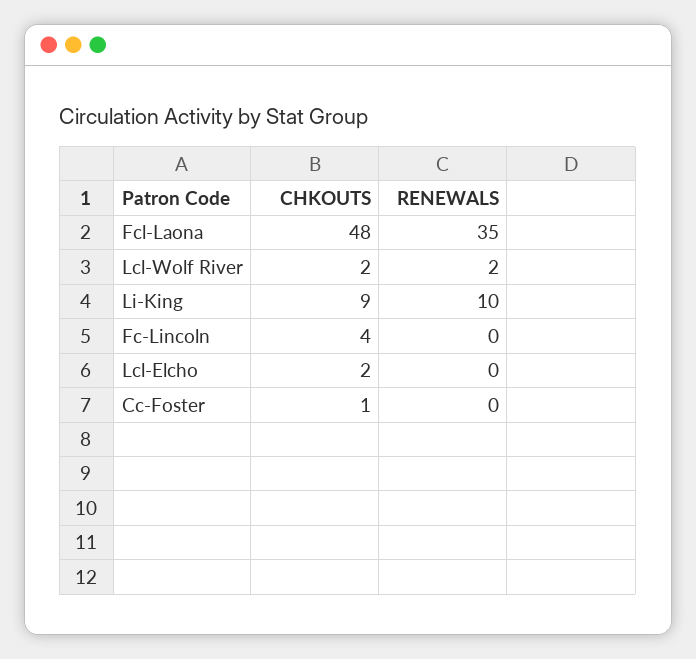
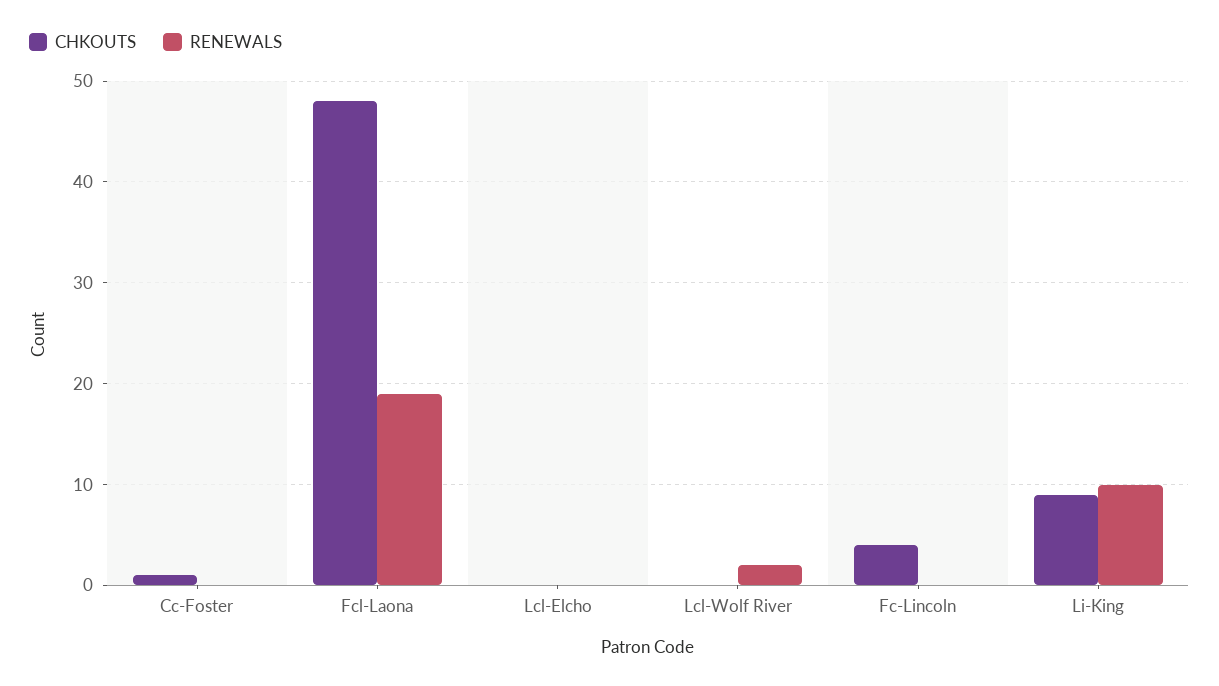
  {
    "CHKOUTS": {
      "Fcl-Laona": 48,
-     "Lcl-Wolf River": 2,
+     "Lcl-Wolf River": 0,
      "Li-King": 9,
      "Fc-Lincoln": 4,
-     "Lcl-Elcho": 2,
+     "Lcl-Elcho": 0,
      "Cc-Foster": 1
    },
    "RENEWALS": {
-     "Fcl-Laona": 35,
+     "Fcl-Laona": 19,
      "Lcl-Wolf River": 2,
      "Li-King": 10,
      "Fc-Lincoln": 0,
      "Lcl-Elcho": 0,
      "Cc-Foster": 0
    }
  }

